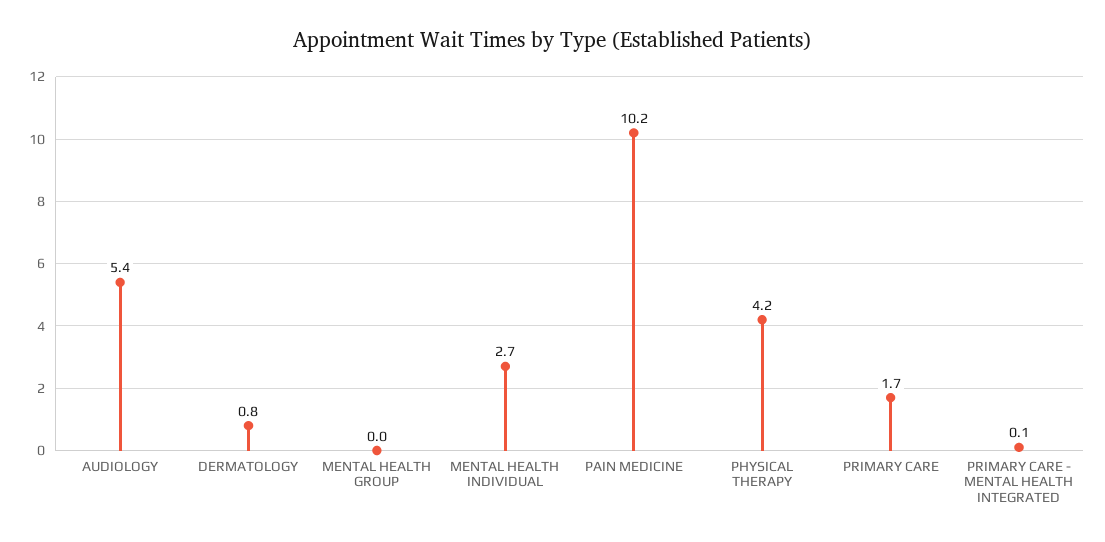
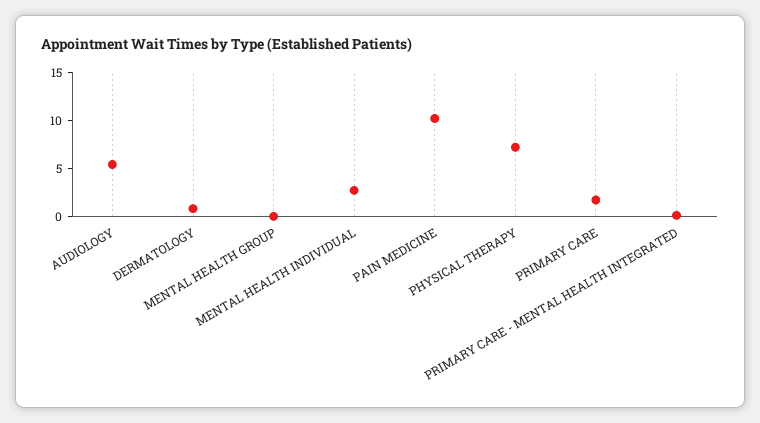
  {
    "AUDIOLOGY": 5.4,
    "DERMATOLOGY": 0.8,
    "MENTAL HEALTH GROUP": 0,
    "MENTAL HEALTH INDIVIDUAL": 2.7,
    "PAIN MEDICINE": 10.2,
-   "PHYSICAL THERAPY": 4.2,
+   "PHYSICAL THERAPY": 7,
    "PRIMARY CARE": 1.7,
    "PRIMARY CARE - MENTAL HEALTH INTEGRATED": 0.1
  }

